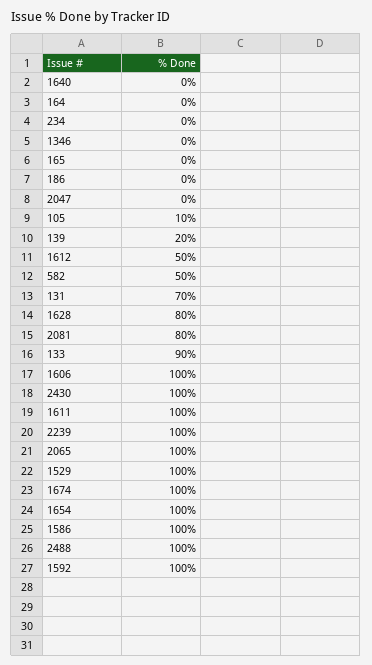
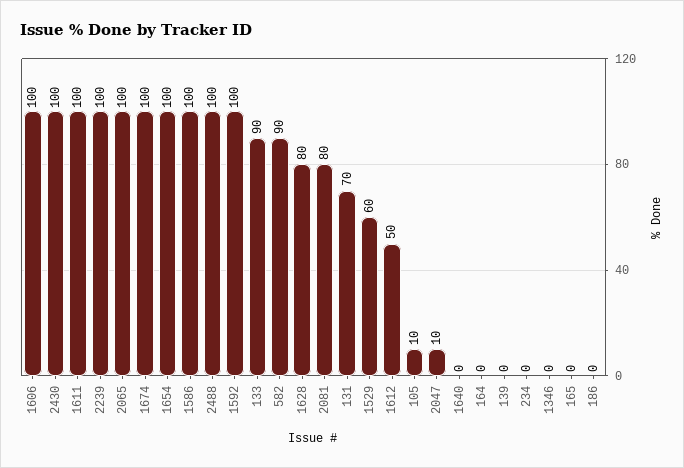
  {
    "1640": 0,
    "164": 0,
    "234": 0,
    "1346": 0,
    "165": 0,
    "186": 0,
-   "2047": 0,
+   "2047": 10,
    "105": 10,
-   "139": 20,
+   "139": 0,
    "1612": 50,
-   "582": 50,
+   "582": 90,
    "131": 70,
    "1628": 80,
    "2081": 80,
    "133": 90,
    "1606": 100,
    "2430": 100,
    "1611": 100,
    "2239": 100,
    "2065": 100,
-   "1529": 100,
+   "1529": 60,
    "1674": 100,
    "1654": 100,
    "1586": 100,
    "2488": 100,
    "1592": 100
  }

